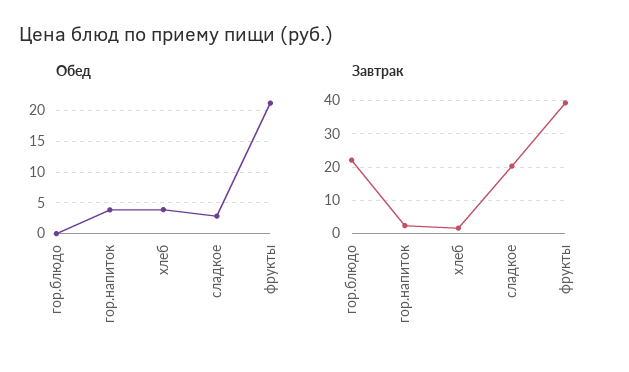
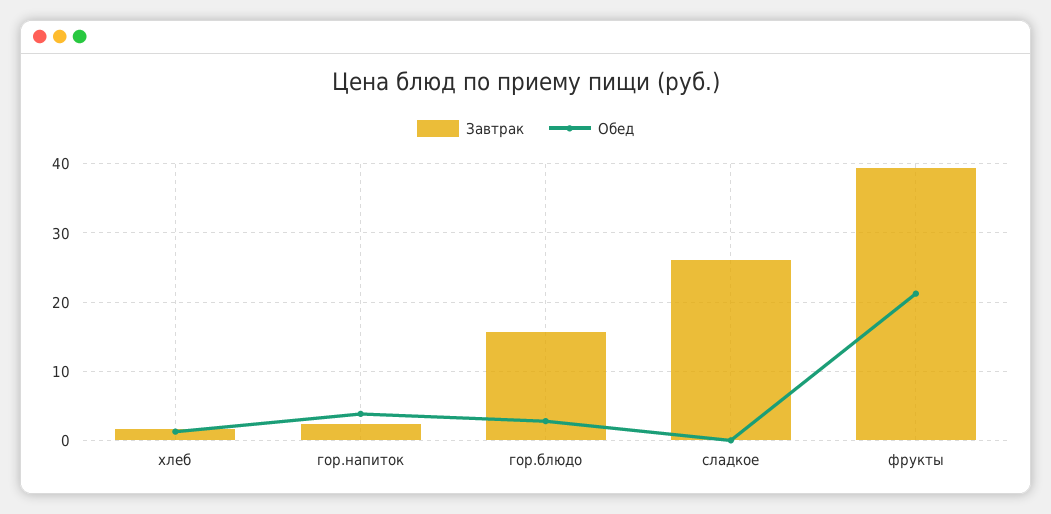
  {
    "Обед": {
-     "гор.блюдо": 0,
+     "гор.блюдо": 3,
      "гор.напиток": 4,
-     "хлеб": 4,
+     "хлеб": 1,
-     "сладкое": 3,
+     "сладкое": 0,
      "фрукты": 21
    },
    "Завтрак": {
-     "гор.блюдо": 22,
+     "гор.блюдо": 16,
      "гор.напиток": 2,
      "хлеб": 2,
-     "сладкое": 20,
+     "сладкое": 26,
      "фрукты": 39
    }
  }

